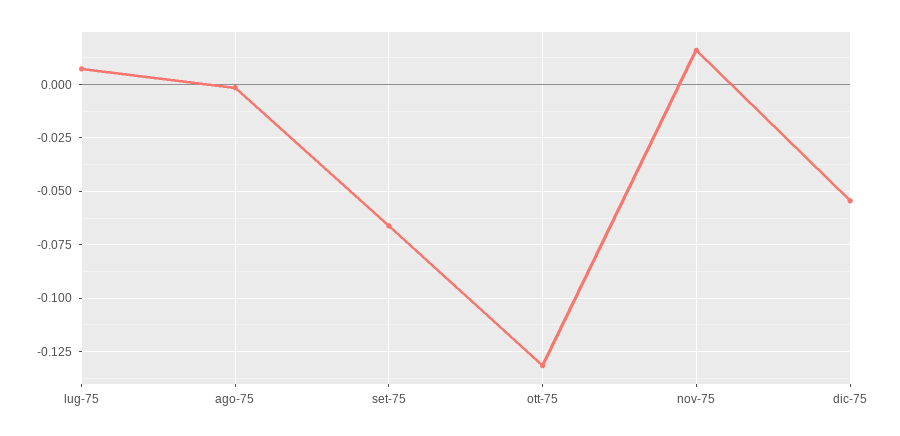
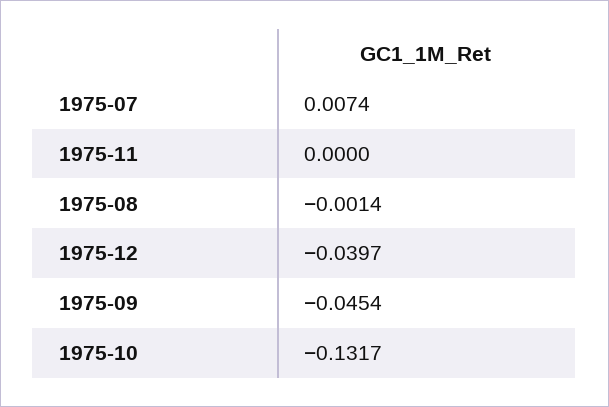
  {
    "lug-75": 0.0074,
    "ago-75": -0.0014,
-   "set-75": -0.065,
+   "set-75": -0.0454,
    "ott-75": -0.1317,
-   "nov-75": 0.015,
+   "nov-75": 0,
-   "dic-75": -0.055
+   "dic-75": -0.0397
  }

